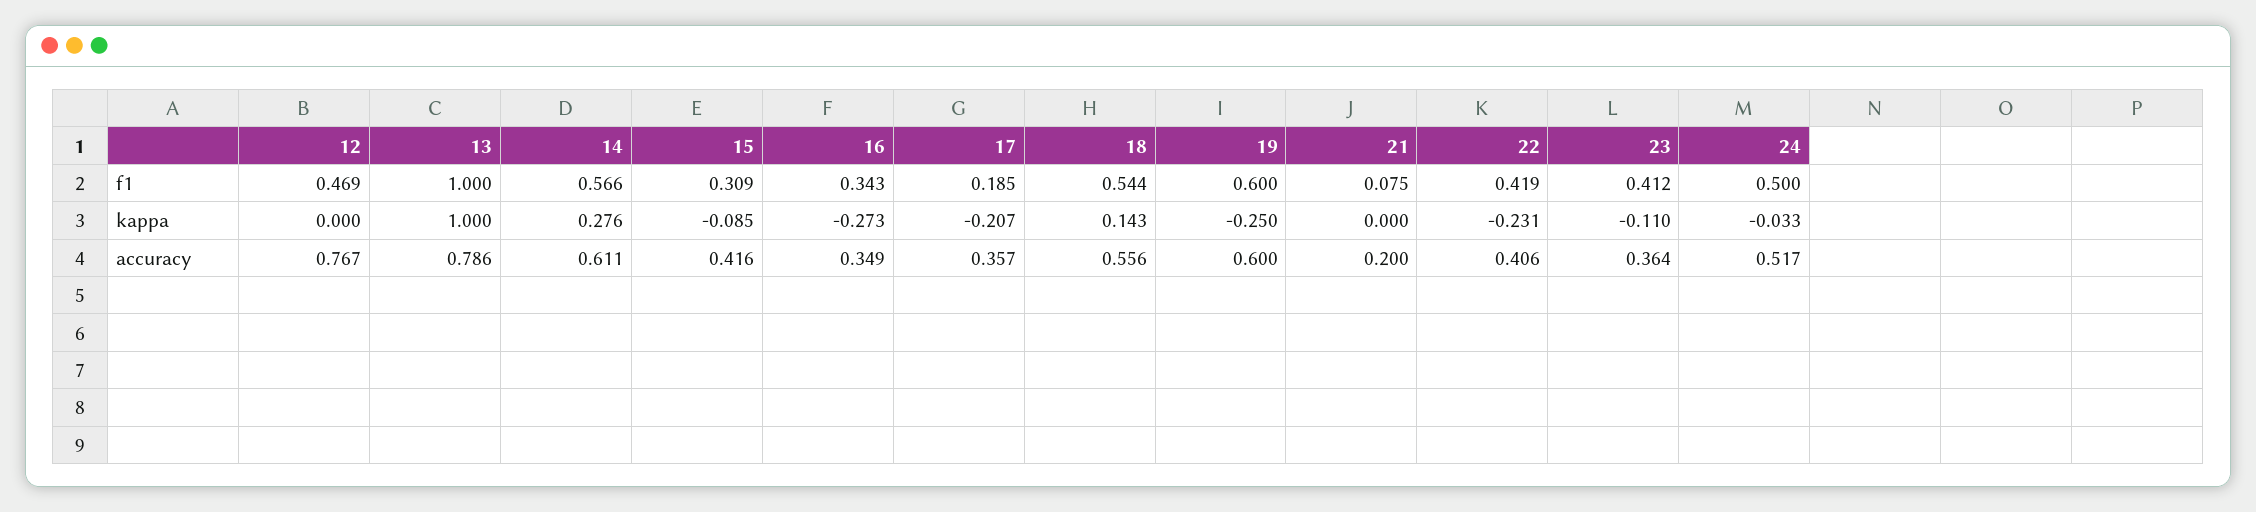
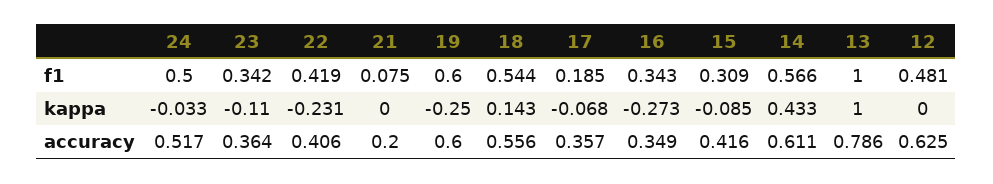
  {
    "12": {
-     "f1": 0.469,
+     "f1": 0.481,
      "kappa": 0,
-     "accuracy": 0.767
+     "accuracy": 0.625
    },
    "13": {
      "f1": 1,
      "kappa": 1,
      "accuracy": 0.786
    },
    "14": {
      "f1": 0.566,
-     "kappa": 0.276,
+     "kappa": 0.433,
      "accuracy": 0.611
    },
    "15": {
      "f1": 0.309,
      "kappa": -0.085,
      "accuracy": 0.416
    },
    "16": {
      "f1": 0.343,
      "kappa": -0.273,
      "accuracy": 0.349
    },
    "17": {
      "f1": 0.185,
-     "kappa": -0.207,
+     "kappa": -0.068,
      "accuracy": 0.357
    },
    "18": {
      "f1": 0.544,
      "kappa": 0.143,
      "accuracy": 0.556
    },
    "19": {
      "f1": 0.6,
      "kappa": -0.25,
      "accuracy": 0.6
    },
    "21": {
      "f1": 0.075,
      "kappa": 0,
      "accuracy": 0.2
    },
    "22": {
      "f1": 0.419,
      "kappa": -0.231,
      "accuracy": 0.406
    },
    "23": {
-     "f1": 0.412,
+     "f1": 0.342,
      "kappa": -0.11,
      "accuracy": 0.364
    },
    "24": {
      "f1": 0.5,
      "kappa": -0.033,
      "accuracy": 0.517
    }
  }

